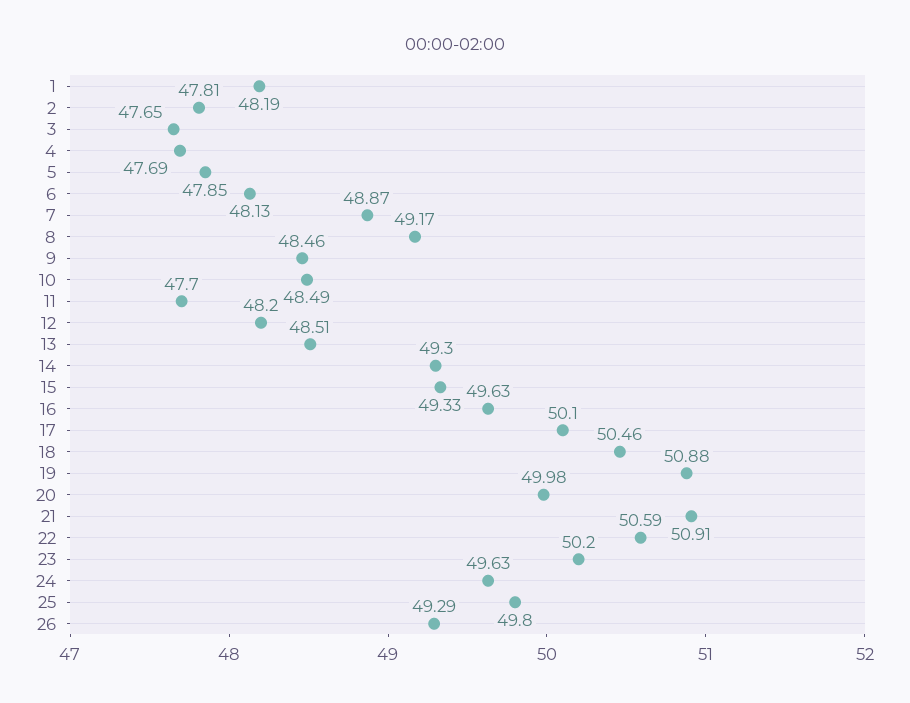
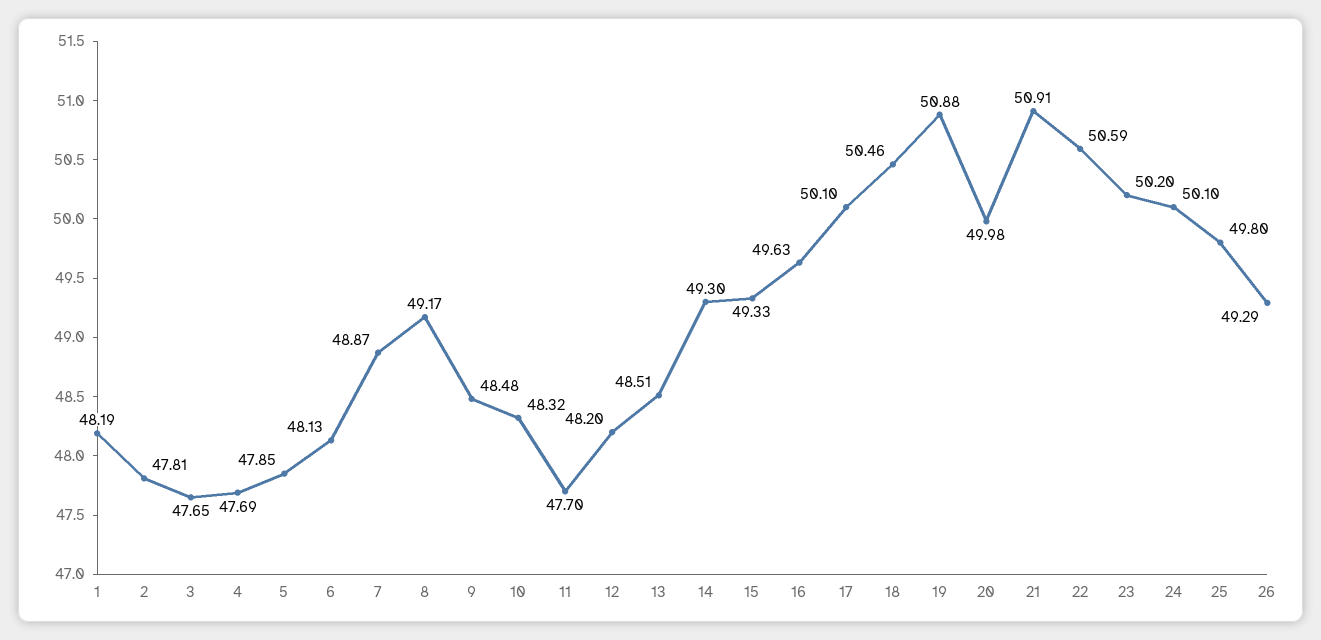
  {
    "1": 48.19,
    "2": 47.81,
    "3": 47.65,
    "4": 47.69,
    "5": 47.85,
    "6": 48.13,
    "7": 48.87,
    "8": 49.17,
-   "9": 48.46,
+   "9": 48.48,
-   "10": 48.49,
+   "10": 48.32,
    "11": 47.7,
    "12": 48.2,
    "13": 48.51,
    "14": 49.3,
    "15": 49.33,
    "16": 49.63,
    "17": 50.1,
    "18": 50.46,
    "19": 50.88,
    "20": 49.98,
    "21": 50.91,
    "22": 50.59,
    "23": 50.2,
-   "24": 49.63,
+   "24": 50.1,
    "25": 49.8,
    "26": 49.29
  }

